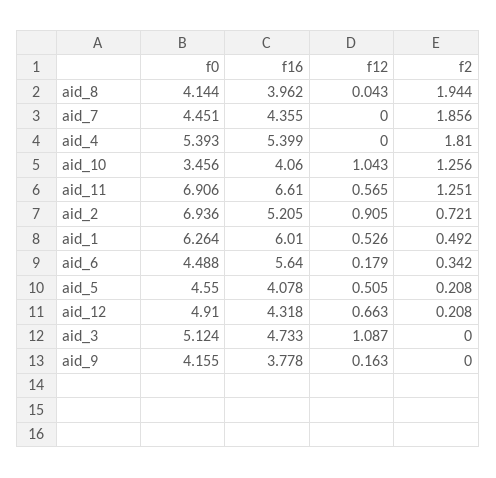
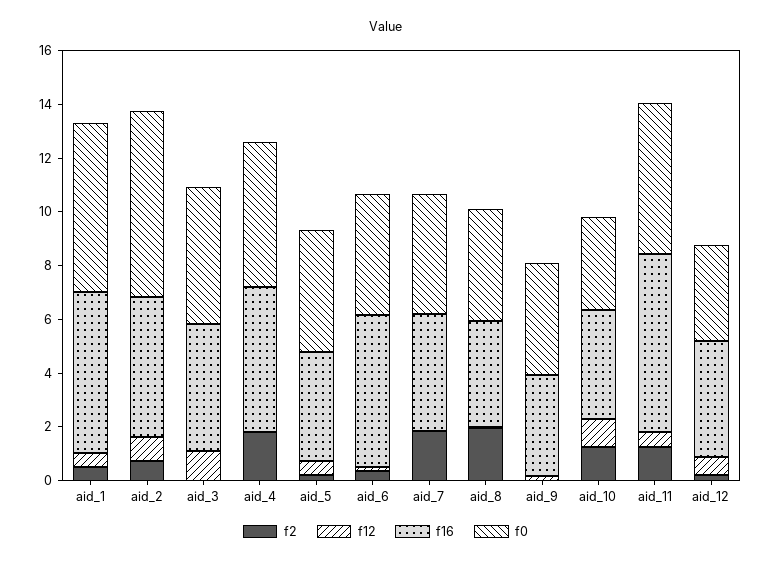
  {
    "f0": {
      "aid_8": 4.144,
      "aid_7": 4.451,
      "aid_4": 5.393,
      "aid_10": 3.456,
-     "aid_11": 6.906,
+     "aid_11": 5.5,
      "aid_2": 6.936,
      "aid_1": 6.264,
      "aid_6": 4.488,
      "aid_5": 4.55,
-     "aid_12": 4.91,
+     "aid_12": 3.5,
      "aid_3": 5.124,
      "aid_9": 4.155
    },
    "f16": {
      "aid_8": 3.962,
      "aid_7": 4.355,
      "aid_4": 5.399,
      "aid_10": 4.06,
      "aid_11": 6.61,
      "aid_2": 5.205,
      "aid_1": 6.01,
      "aid_6": 5.64,
      "aid_5": 4.078,
      "aid_12": 4.318,
      "aid_3": 4.733,
      "aid_9": 3.778
    },
    "f12": {
      "aid_8": 0.043,
      "aid_7": 0,
      "aid_4": 0,
      "aid_10": 1.043,
      "aid_11": 0.565,
      "aid_2": 0.905,
      "aid_1": 0.526,
      "aid_6": 0.179,
      "aid_5": 0.505,
      "aid_12": 0.663,
      "aid_3": 1.087,
      "aid_9": 0.163
    },
    "f2": {
      "aid_8": 1.944,
      "aid_7": 1.856,
      "aid_4": 1.81,
      "aid_10": 1.256,
      "aid_11": 1.251,
      "aid_2": 0.721,
      "aid_1": 0.492,
      "aid_6": 0.342,
      "aid_5": 0.208,
      "aid_12": 0.208,
      "aid_3": 0,
      "aid_9": 0
    }
  }

